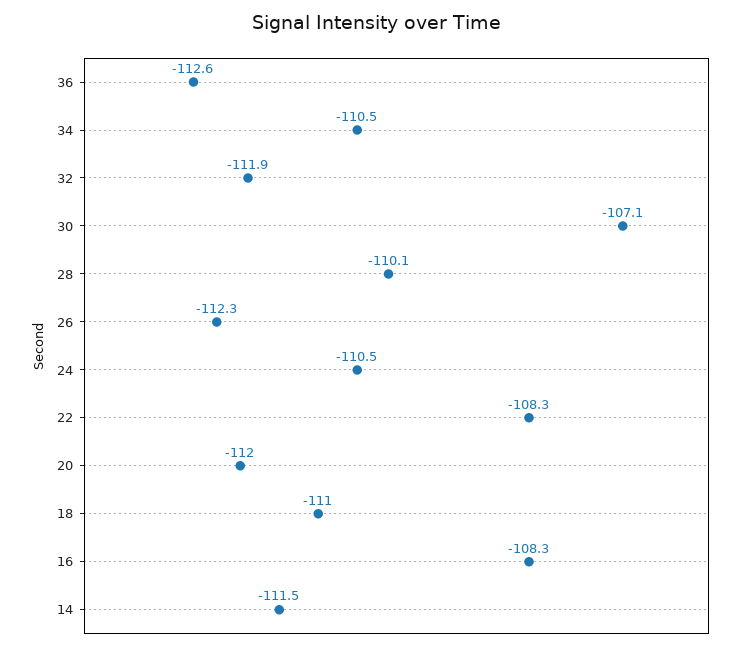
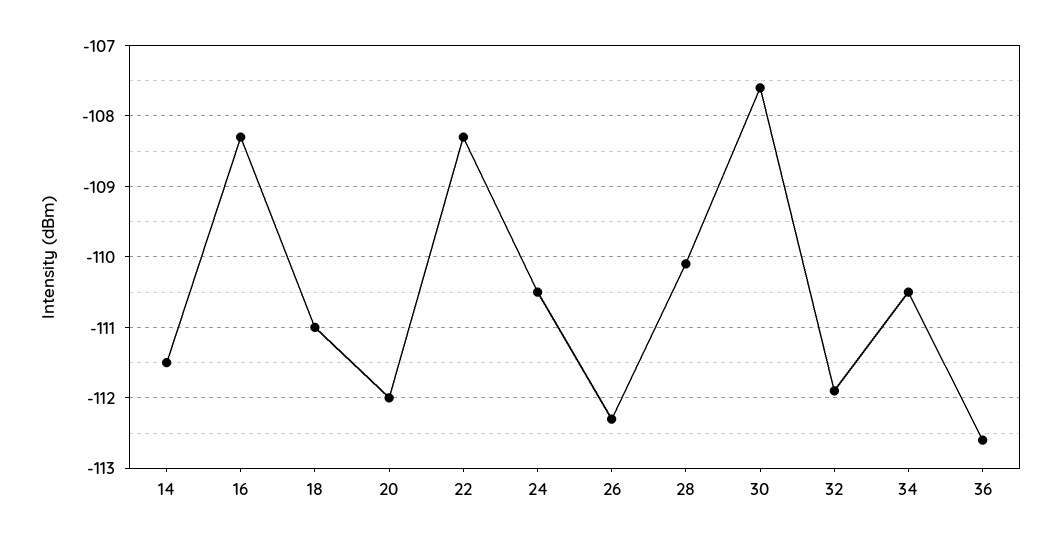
  {
    "36": -112.6,
    "34": -110.5,
    "32": -111.9,
-   "30": -107.1,
+   "30": -107.6,
    "28": -110.1,
    "26": -112.3,
    "24": -110.5,
    "22": -108.3,
    "20": -112,
    "18": -111,
    "16": -108.3,
    "14": -111.5
  }

